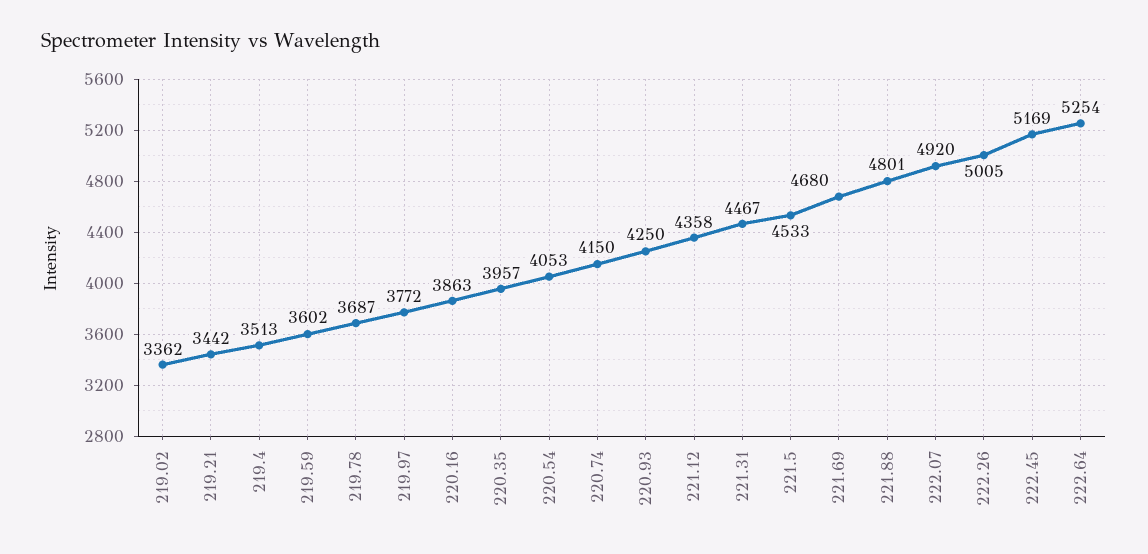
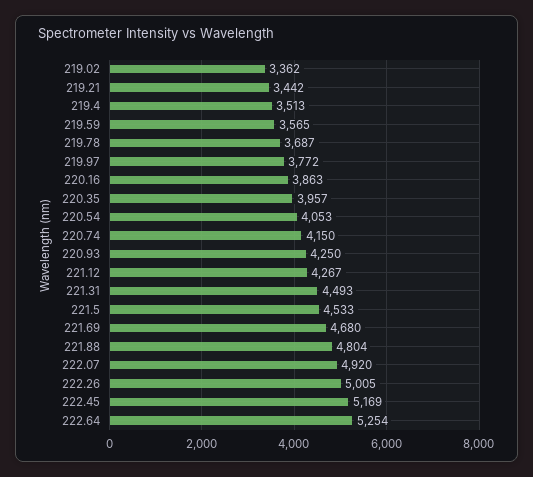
  {
    "219.02": 3362,
    "219.21": 3442,
    "219.4": 3513,
-   "219.59": 3602,
+   "219.59": 3565,
    "219.78": 3687,
    "219.97": 3772,
    "220.16": 3863,
    "220.35": 3957,
    "220.54": 4053,
    "220.74": 4150,
    "220.93": 4250,
-   "221.12": 4358,
+   "221.12": 4267,
-   "221.31": 4467,
+   "221.31": 4493,
    "221.5": 4533,
    "221.69": 4680,
-   "221.88": 4801,
+   "221.88": 4804,
    "222.07": 4920,
    "222.26": 5005,
    "222.45": 5169,
    "222.64": 5254
  }

